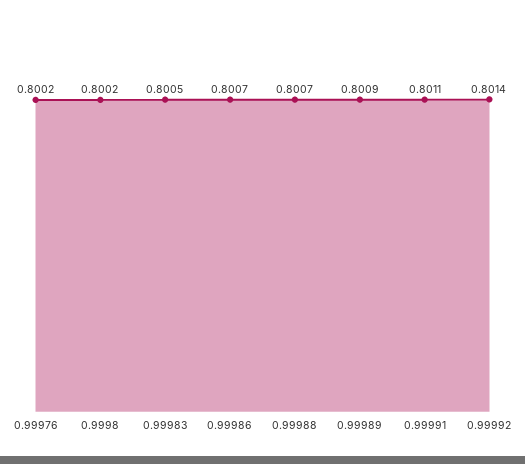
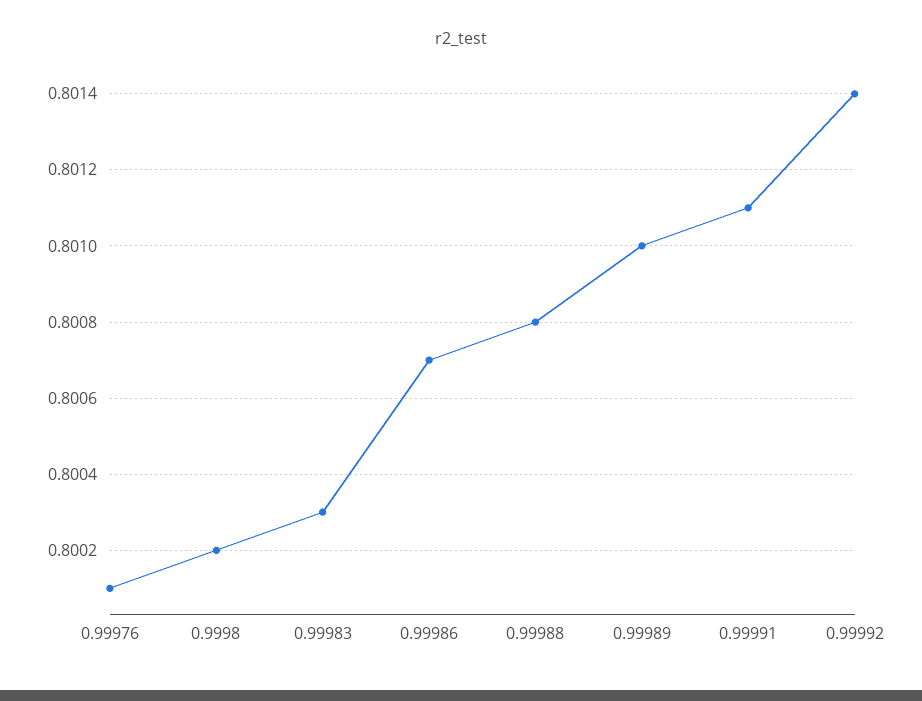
  {
-   "0.99976": 0.8002,
+   "0.99976": 0.8001,
    "0.9998": 0.8002,
-   "0.99983": 0.8005,
+   "0.99983": 0.8003,
    "0.99986": 0.8007,
-   "0.99988": 0.8007,
+   "0.99988": 0.8008,
-   "0.99989": 0.8009,
+   "0.99989": 0.801,
    "0.99991": 0.8011,
    "0.99992": 0.8014
  }

